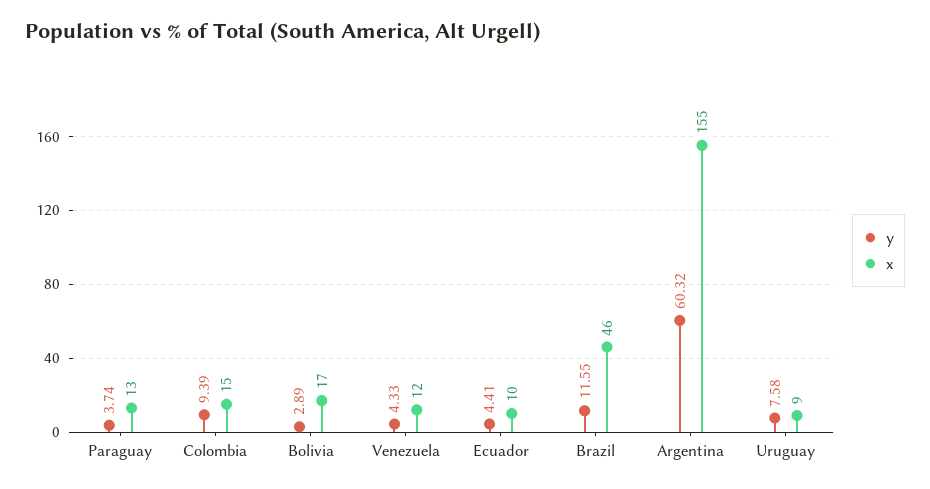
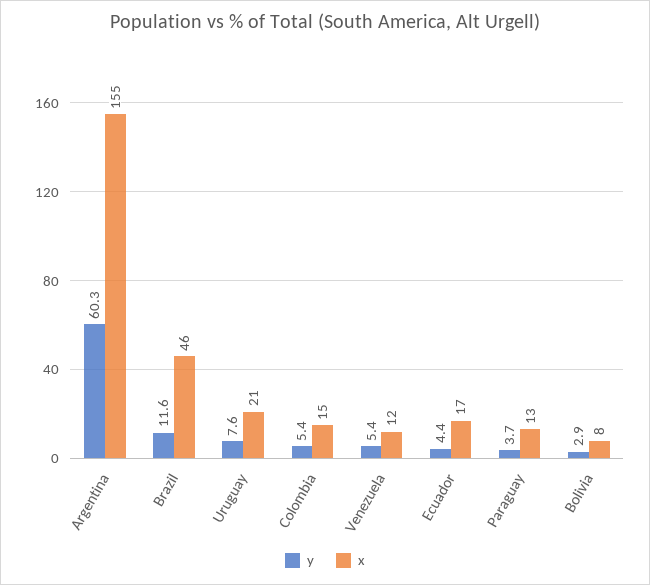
  {
    "y": {
      "Paraguay": 3.74,
-     "Colombia": 9.39,
+     "Colombia": 5.4,
      "Bolivia": 2.89,
-     "Venezuela": 4.33,
+     "Venezuela": 5.4,
      "Ecuador": 4.41,
      "Brazil": 11.55,
      "Argentina": 60.32,
      "Uruguay": 7.58
    },
    "x": {
      "Paraguay": 13,
      "Colombia": 15,
-     "Bolivia": 17,
+     "Bolivia": 8,
      "Venezuela": 12,
-     "Ecuador": 10,
+     "Ecuador": 17,
      "Brazil": 46,
      "Argentina": 155,
-     "Uruguay": 9
+     "Uruguay": 21
    }
  }

